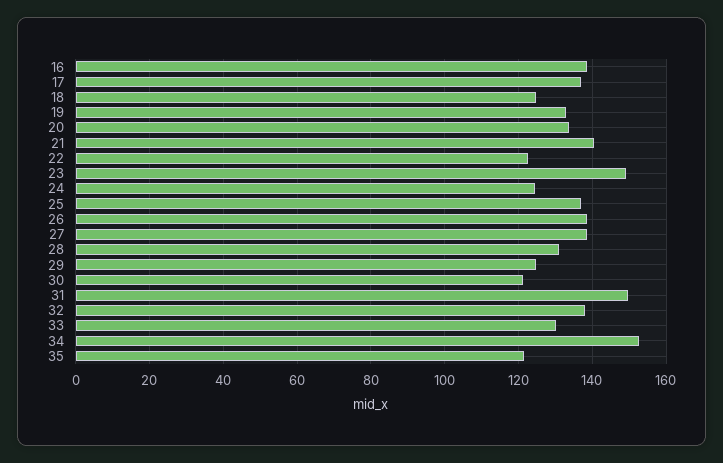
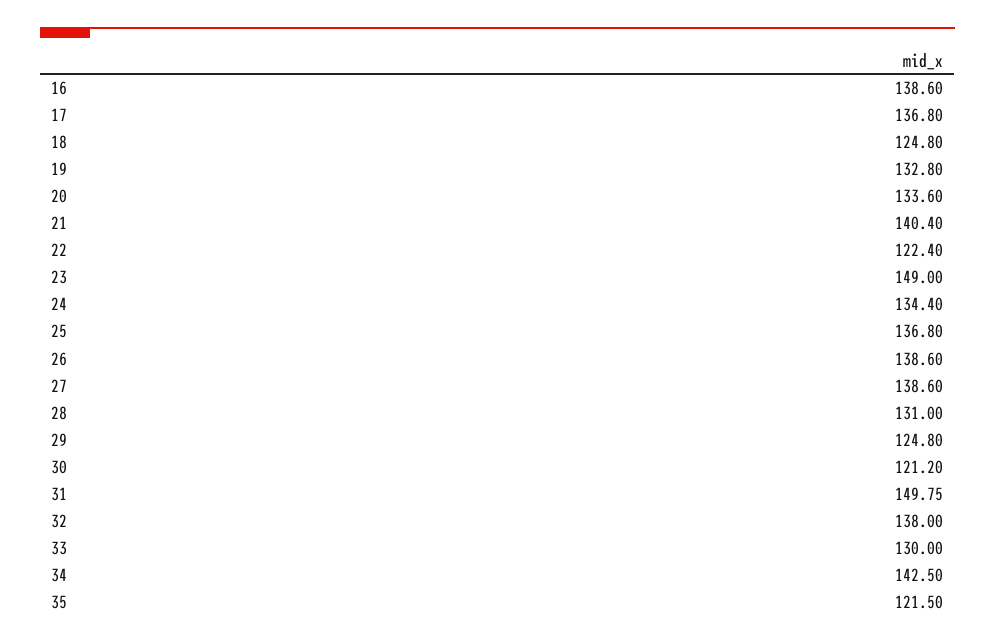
  {
    "16": 138.6,
    "17": 136.8,
    "18": 124.8,
    "19": 132.8,
    "20": 133.6,
    "21": 140.4,
    "22": 122.4,
    "23": 149,
-   "24": 124,
+   "24": 134.4,
    "25": 136.8,
    "26": 138.6,
    "27": 138.6,
    "28": 131,
    "29": 124.8,
    "30": 121.2,
    "31": 149.75,
    "32": 138,
    "33": 130,
-   "34": 152,
+   "34": 142.5,
    "35": 121.5
  }

